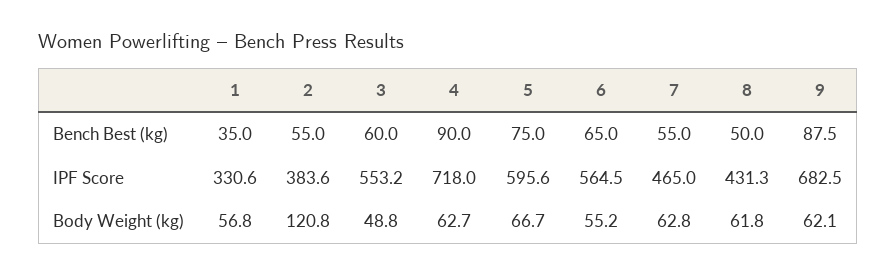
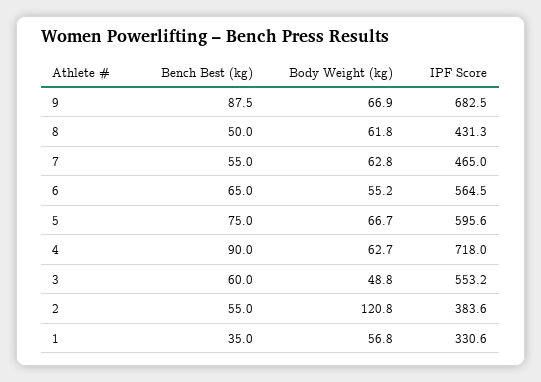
  {
    "1": {
      "Bench Best (kg)": 35,
      "IPF Score": 330.6,
      "Body Weight (kg)": 56.8
    },
    "2": {
      "Bench Best (kg)": 55,
      "IPF Score": 383.6,
      "Body Weight (kg)": 120.8
    },
    "3": {
      "Bench Best (kg)": 60,
      "IPF Score": 553.2,
      "Body Weight (kg)": 48.8
    },
    "4": {
      "Bench Best (kg)": 90,
      "IPF Score": 718,
      "Body Weight (kg)": 62.7
    },
    "5": {
      "Bench Best (kg)": 75,
      "IPF Score": 595.6,
      "Body Weight (kg)": 66.7
    },
    "6": {
      "Bench Best (kg)": 65,
      "IPF Score": 564.5,
      "Body Weight (kg)": 55.2
    },
    "7": {
      "Bench Best (kg)": 55,
      "IPF Score": 465,
      "Body Weight (kg)": 62.8
    },
    "8": {
      "Bench Best (kg)": 50,
      "IPF Score": 431.3,
      "Body Weight (kg)": 61.8
    },
    "9": {
      "Bench Best (kg)": 87.5,
      "IPF Score": 682.5,
-     "Body Weight (kg)": 62.1
+     "Body Weight (kg)": 66.9
    }
  }

